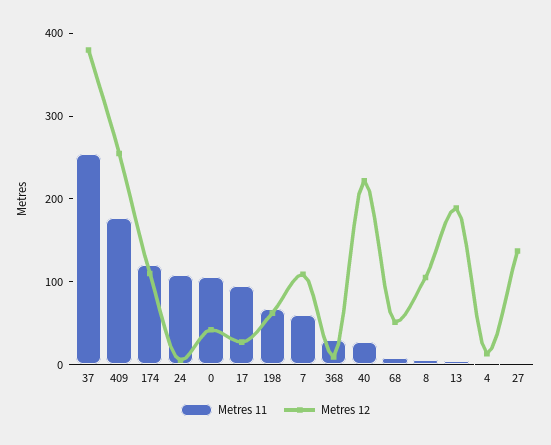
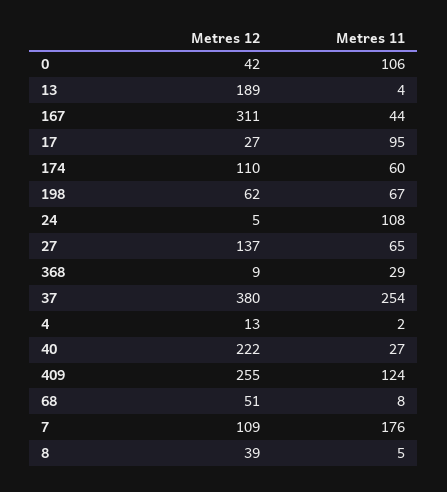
  {
    "Metres 11": {
      "37": 254,
-     "409": 180,
+     "409": 124,
-     "174": 120,
+     "174": 60,
      "24": 108,
      "0": 106,
      "17": 95,
      "198": 67,
-     "7": 60,
+     "7": 176,
      "368": 29,
      "40": 27,
      "68": 8,
      "8": 5,
      "13": 4,
      "4": 2,
-     "27": 0
+     "27": 65,
+     "167": 44
    },
    "Metres 12": {
      "37": 380,
      "409": 255,
      "174": 110,
      "24": 5,
      "0": 42,
      "17": 27,
      "198": 62,
      "7": 109,
      "368": 9,
      "40": 222,
      "68": 51,
-     "8": 100,
+     "8": 39,
      "13": 189,
      "4": 13,
-     "27": 137
+     "27": 137,
+     "167": 311
    }
  }

